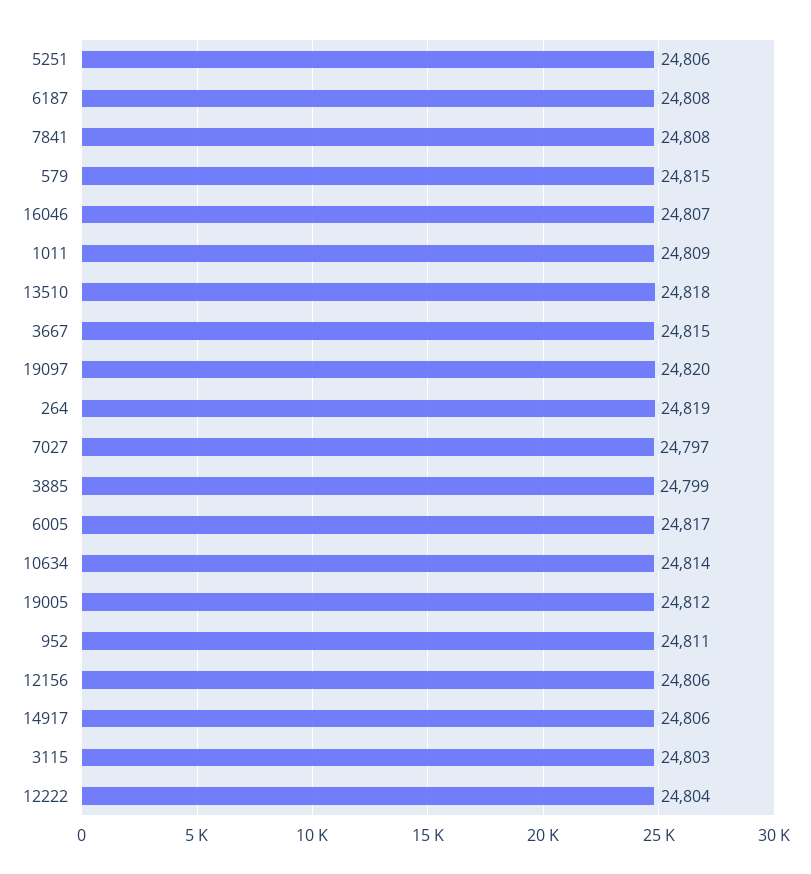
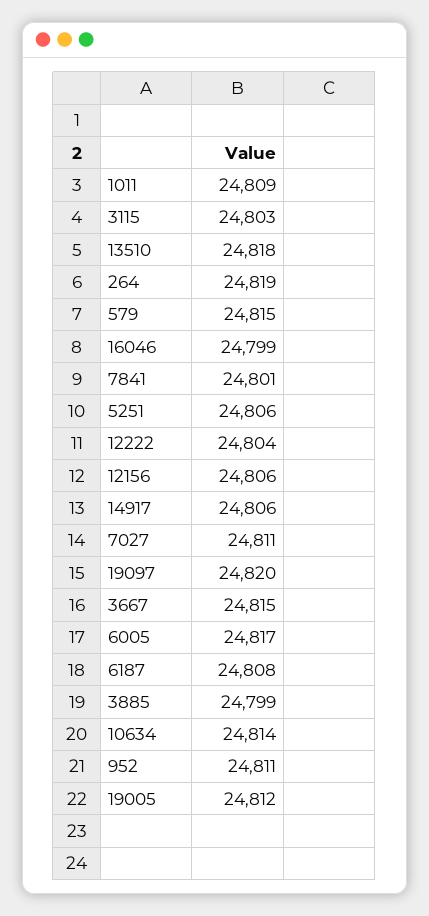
  {
    "5251": 24806,
    "6187": 24808,
-   "7841": 24808,
+   "7841": 24801,
    "579": 24815,
-   "16046": 24807,
+   "16046": 24799,
    "1011": 24809,
    "13510": 24818,
    "3667": 24815,
    "19097": 24820,
    "264": 24819,
-   "7027": 24797,
+   "7027": 24811,
    "3885": 24799,
    "6005": 24817,
    "10634": 24814,
    "19005": 24812,
    "952": 24811,
    "12156": 24806,
    "14917": 24806,
    "3115": 24803,
    "12222": 24804
  }

